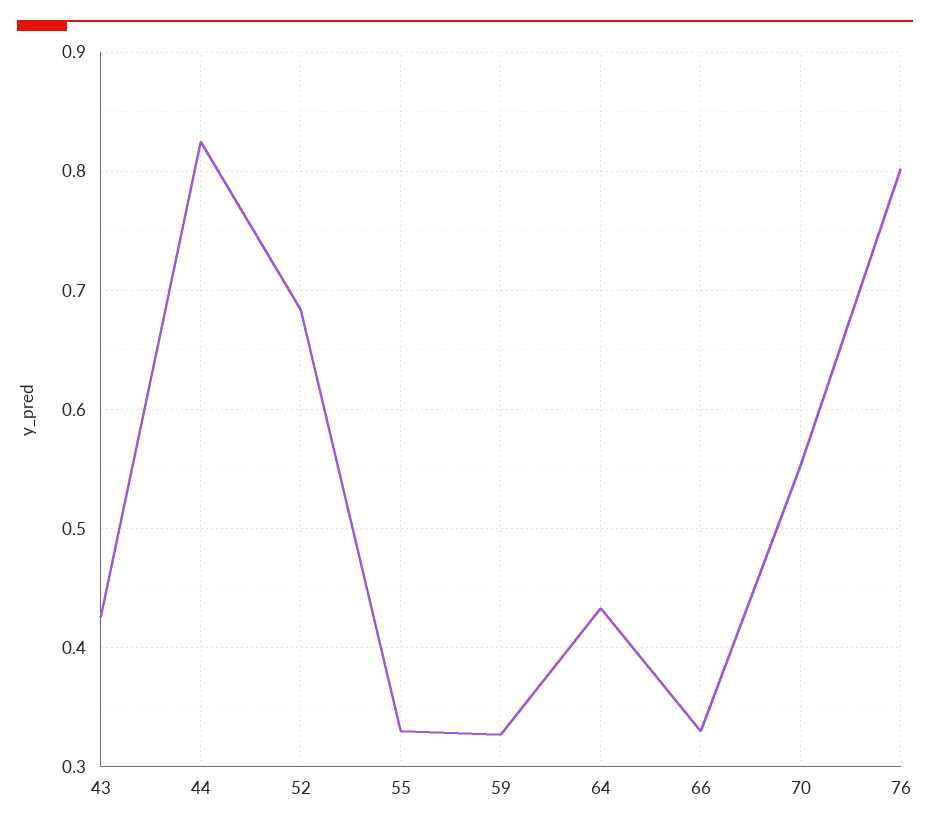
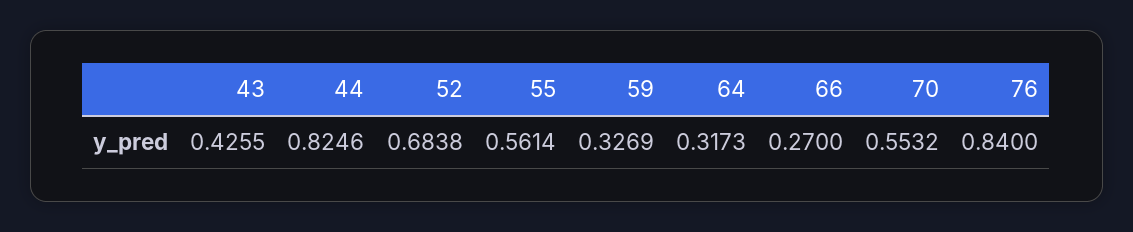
  {
    "43": 0.4255,
    "44": 0.8246,
    "52": 0.6838,
-   "55": 0.33,
+   "55": 0.5614,
    "59": 0.3269,
-   "64": 0.43,
+   "64": 0.3173,
-   "66": 0.33,
+   "66": 0.27,
    "70": 0.5532,
-   "76": 0.8
+   "76": 0.84
  }

